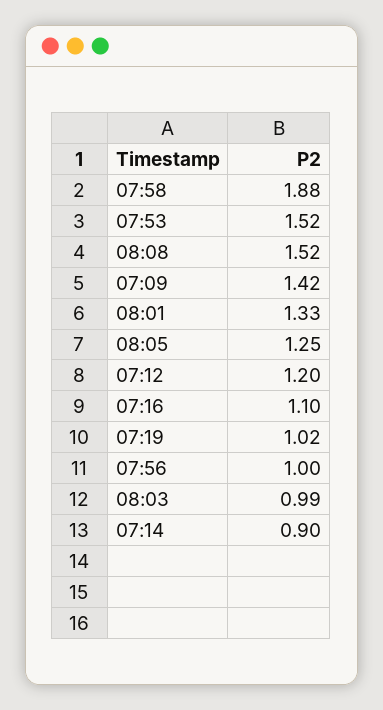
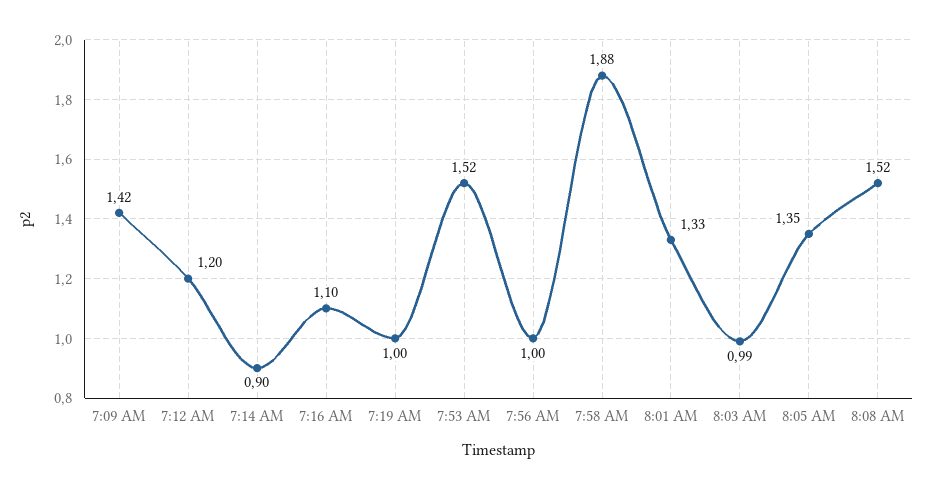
  {
    "07:58": 1.88,
    "07:53": 1.52,
    "08:08": 1.52,
    "07:09": 1.42,
    "08:01": 1.33,
-   "08:05": 1.25,
+   "08:05": 1.35,
    "07:12": 1.2,
    "07:16": 1.1,
-   "07:19": 1.02,
+   "07:19": 1,
    "07:56": 1,
    "08:03": 0.99,
    "07:14": 0.9
  }

